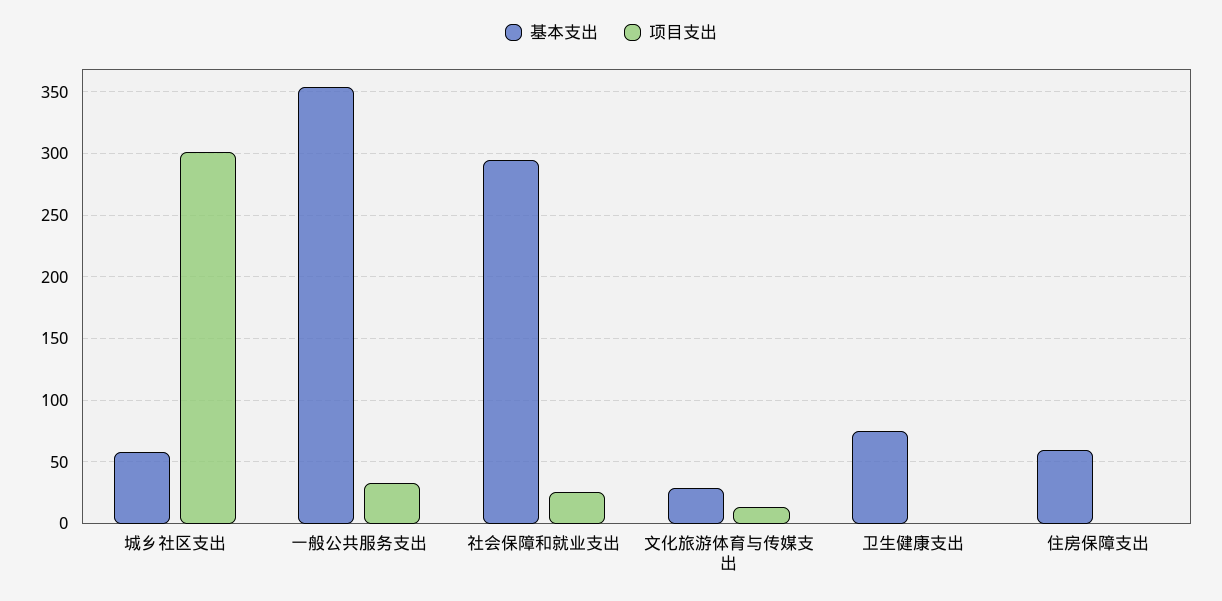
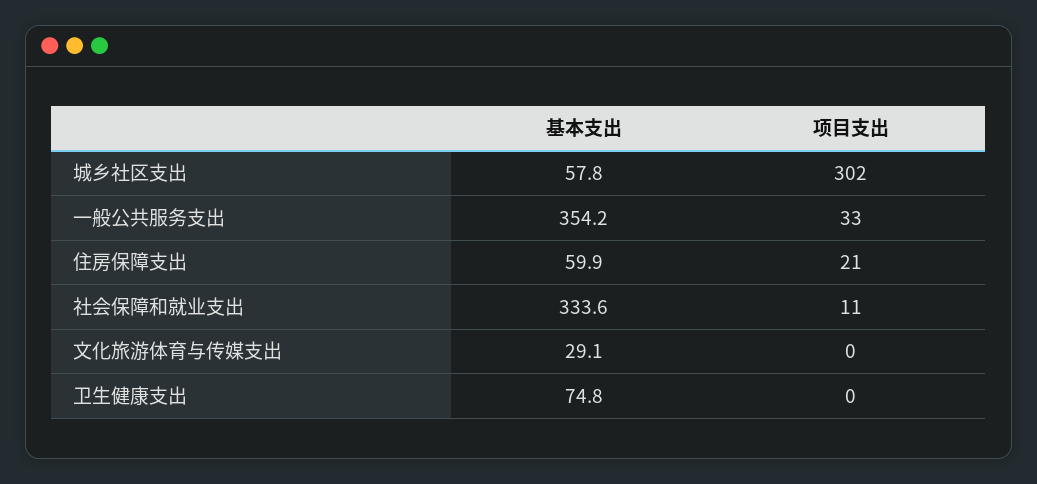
  {
    "基本支出": {
      "城乡社区支出": 57.8,
      "一般公共服务支出": 354.2,
-     "社会保障和就业支出": 295,
+     "社会保障和就业支出": 333.6,
      "文化旅游体育与传媒支出": 29.1,
      "卫生健康支出": 74.8,
      "住房保障支出": 59.9
    },
    "项目支出": {
      "城乡社区支出": 302,
      "一般公共服务支出": 33,
-     "社会保障和就业支出": 25,
+     "社会保障和就业支出": 11,
-     "文化旅游体育与传媒支出": 15,
+     "文化旅游体育与传媒支出": 0,
      "卫生健康支出": 0,
-     "住房保障支出": 0
+     "住房保障支出": 21
    }
  }

